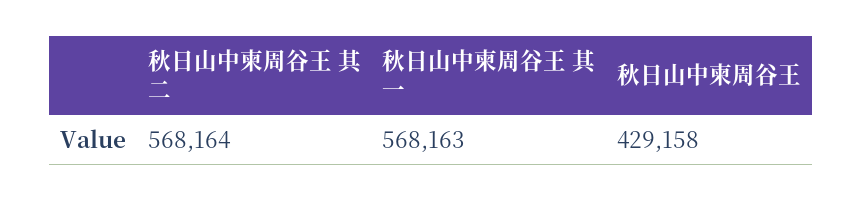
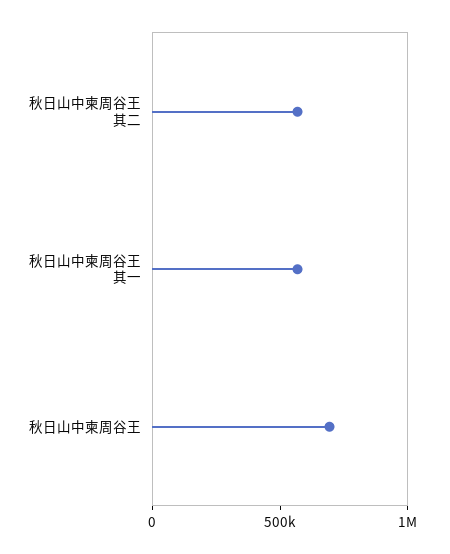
  {
    "秋日山中柬周谷王 其二": 568164,
    "秋日山中柬周谷王 其一": 568163,
-   "秋日山中柬周谷王": 429158
+   "秋日山中柬周谷王": 700000
  }

